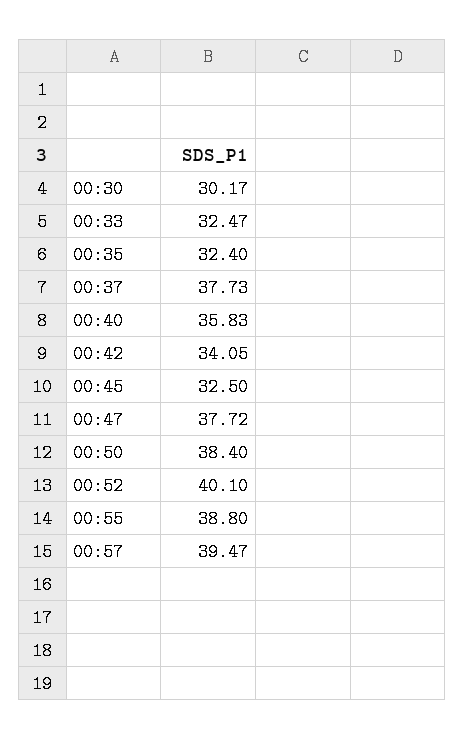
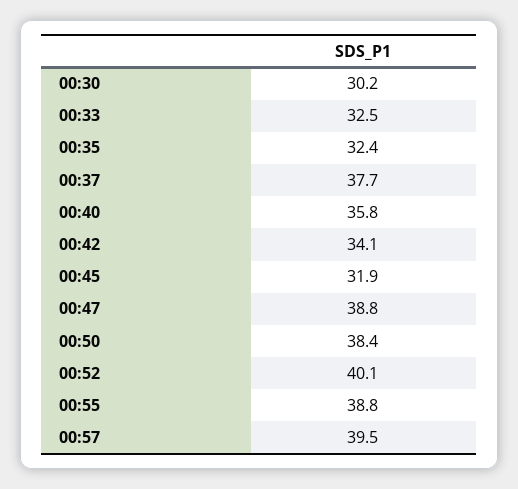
  {
    "00:30": 30.17,
    "00:33": 32.47,
    "00:35": 32.4,
    "00:37": 37.73,
    "00:40": 35.83,
    "00:42": 34.05,
-   "00:45": 32.5,
+   "00:45": 31.9,
-   "00:47": 37.72,
+   "00:47": 38.8,
    "00:50": 38.4,
    "00:52": 40.1,
    "00:55": 38.8,
    "00:57": 39.47
  }

